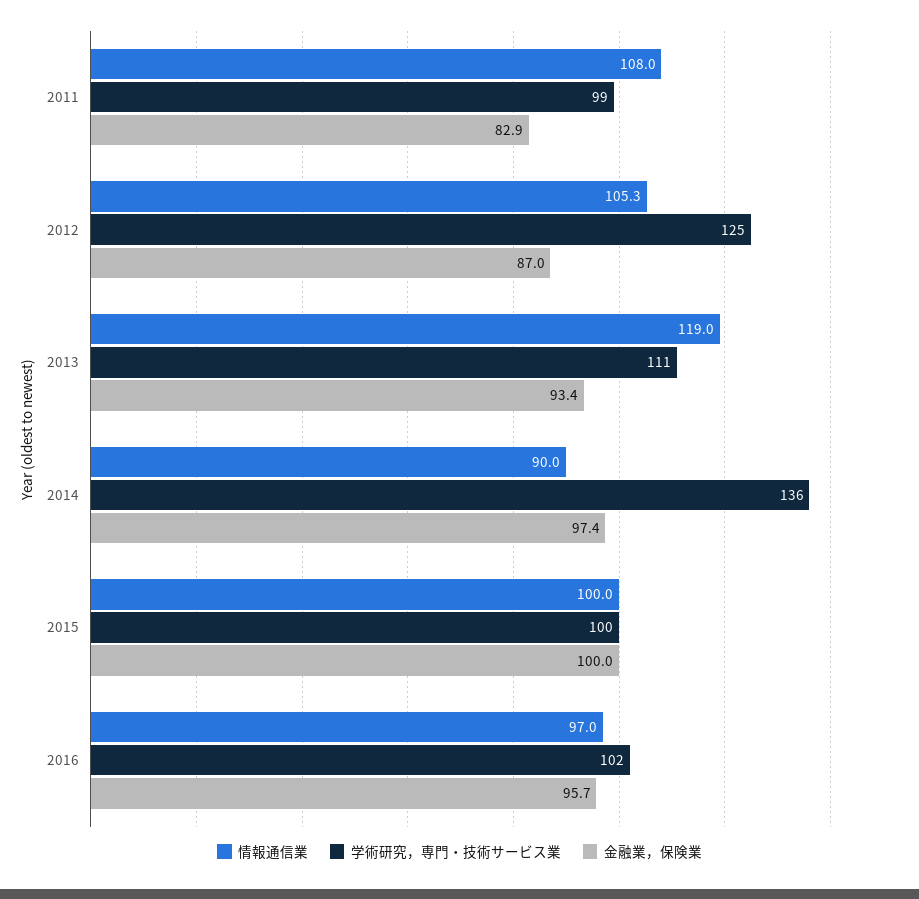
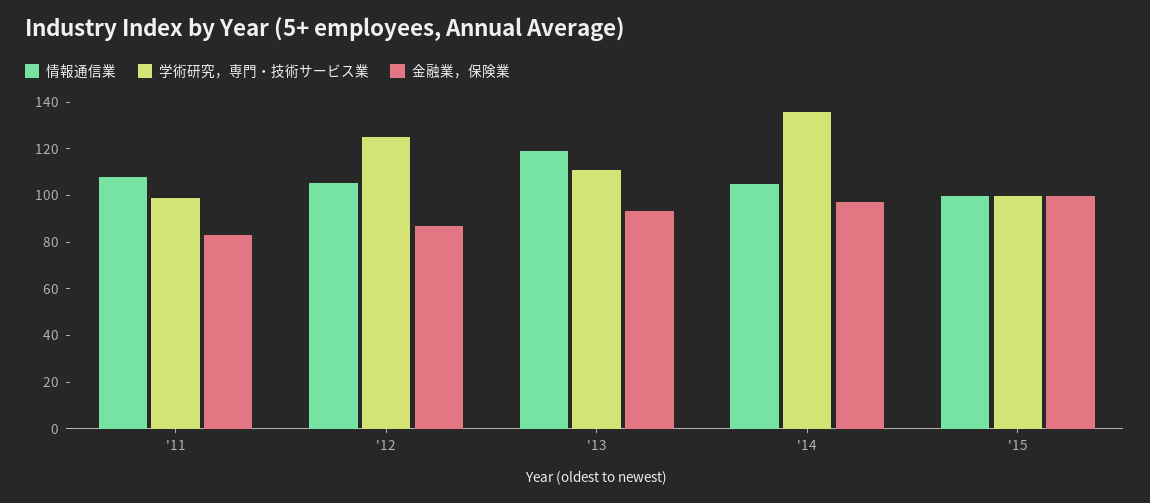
  {
    "情報通信業": {
      "2011": 108,
      "2012": 105.3,
      "2013": 119,
-     "2014": 90,
+     "2014": 105,
-     "2015": 100,
+     "2015": 100
-     "2016": 97
    },
    "学術研究，専門・技術サービス業": {
      "2011": 99,
      "2012": 125,
      "2013": 111,
      "2014": 136,
-     "2015": 100,
+     "2015": 100
-     "2016": 102
    },
    "金融業，保険業": {
      "2011": 82.9,
      "2012": 87,
      "2013": 93.4,
      "2014": 97.4,
-     "2015": 100,
+     "2015": 100
-     "2016": 95.7
    }
  }

